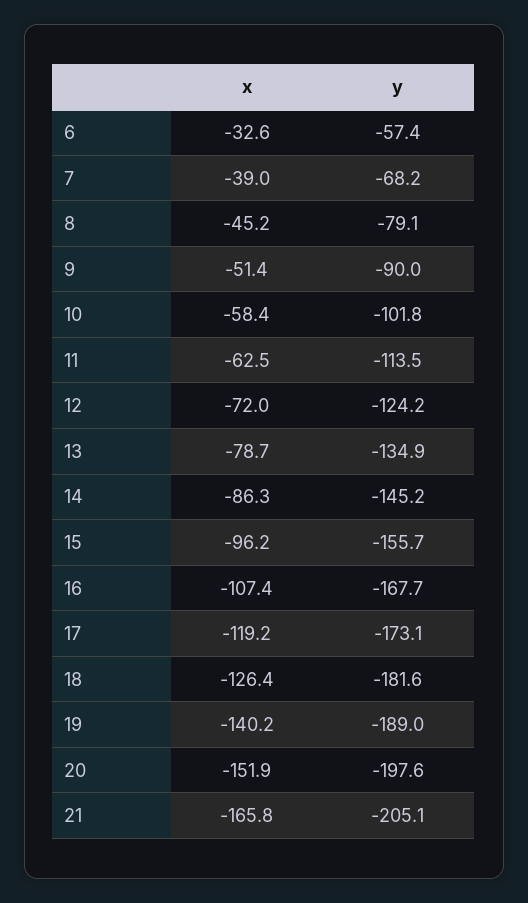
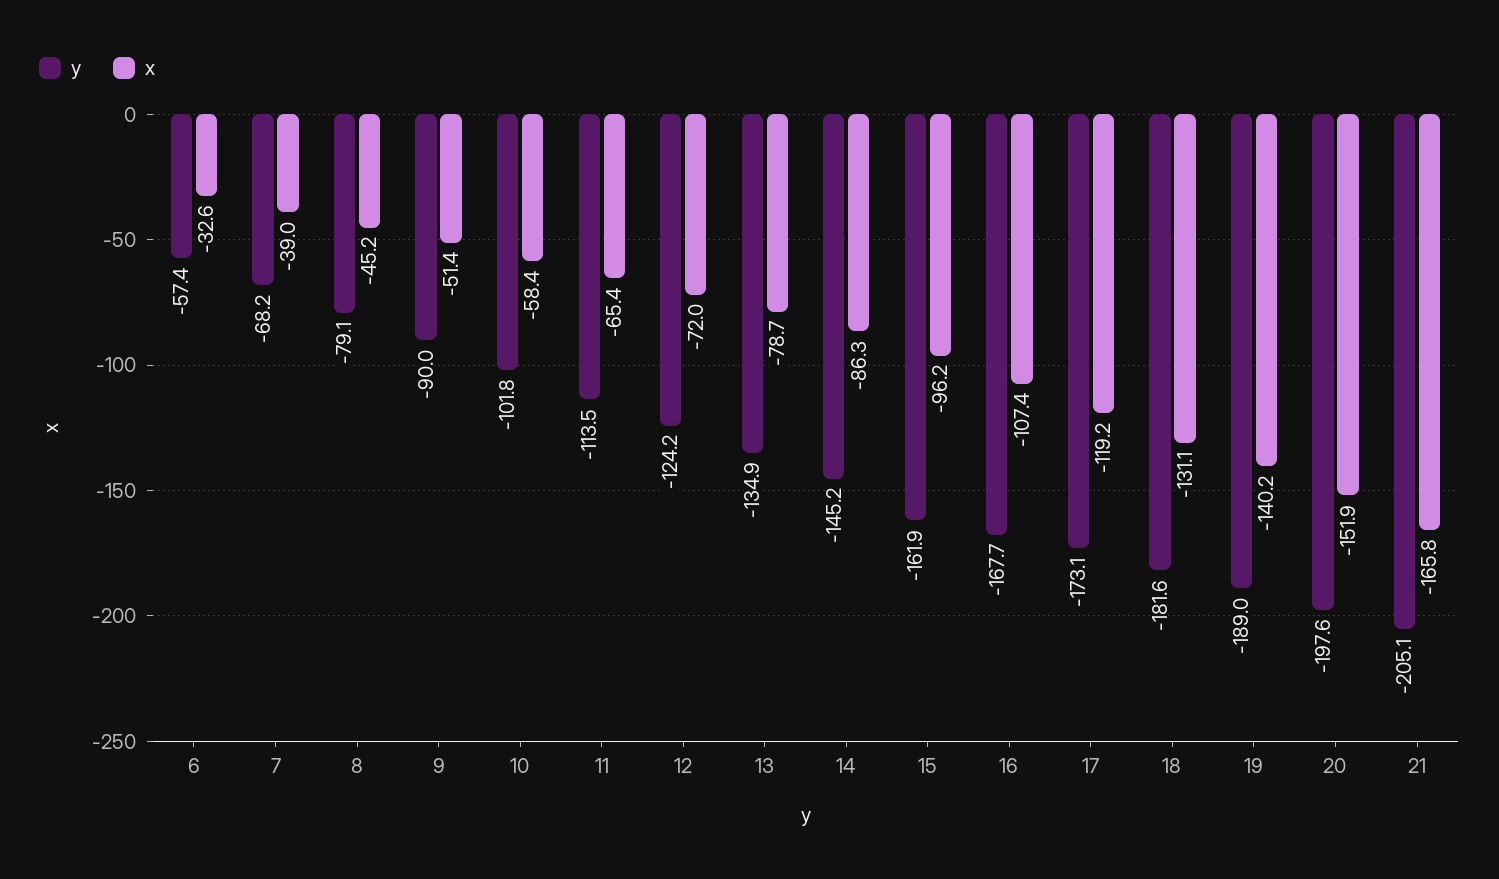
  {
    "x": {
      "6": -32.6,
      "7": -39,
      "8": -45.2,
      "9": -51.4,
      "10": -58.4,
-     "11": -62.5,
+     "11": -65.4,
      "12": -72,
      "13": -78.7,
      "14": -86.3,
      "15": -96.2,
      "16": -107.4,
      "17": -119.2,
-     "18": -126.4,
+     "18": -131.1,
      "19": -140.2,
      "20": -151.9,
      "21": -165.8
    },
    "y": {
      "6": -57.4,
      "7": -68.2,
      "8": -79.1,
      "9": -90,
      "10": -101.8,
      "11": -113.5,
      "12": -124.2,
      "13": -134.9,
      "14": -145.2,
-     "15": -155.7,
+     "15": -161.9,
      "16": -167.7,
      "17": -173.1,
      "18": -181.6,
      "19": -189,
      "20": -197.6,
      "21": -205.1
    }
  }

